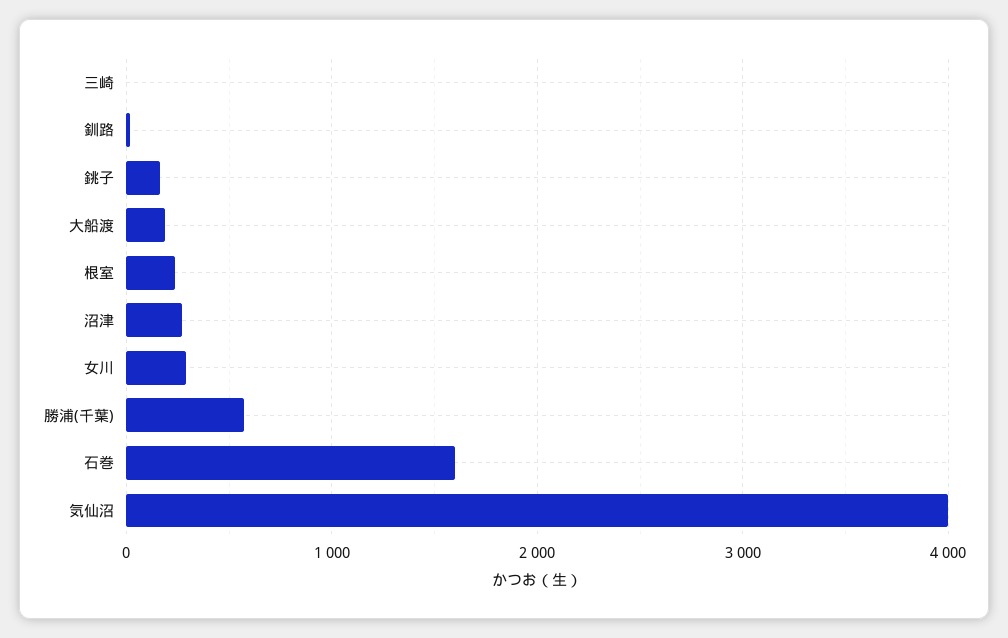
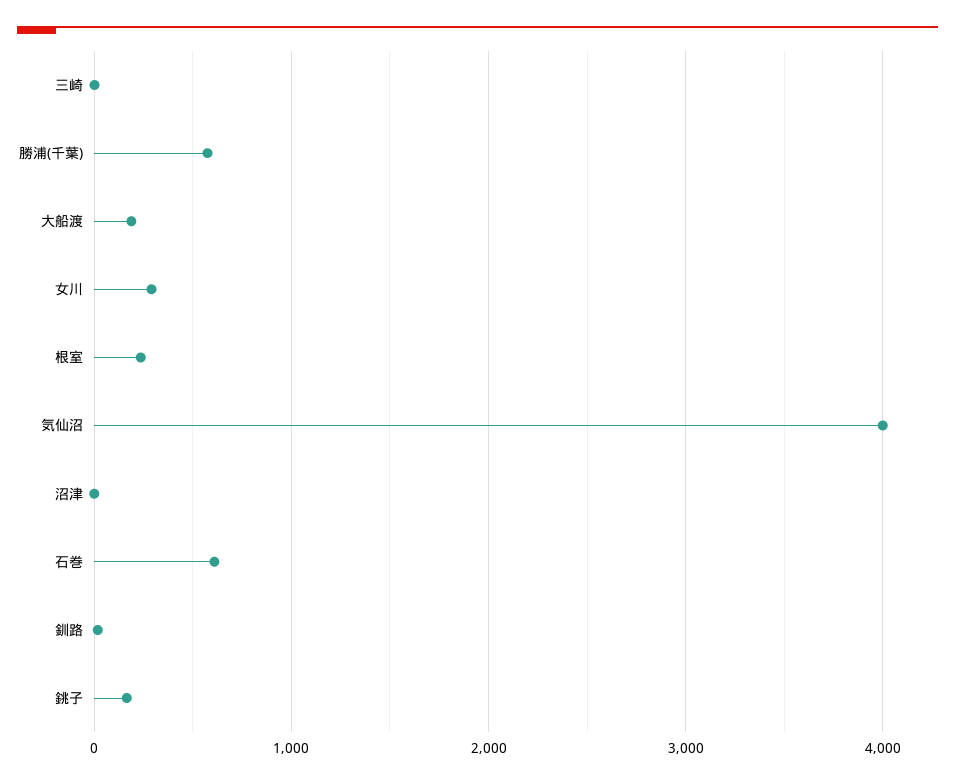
  {
    "三崎": 0,
    "釧路": 0,
    "銚子": 200,
    "大船渡": 200,
    "根室": 200,
-   "沼津": 300,
+   "沼津": 0,
    "女川": 300,
    "勝浦(千葉)": 600,
-   "石巻": 1600,
+   "石巻": 600,
    "気仙沼": 4000
  }

